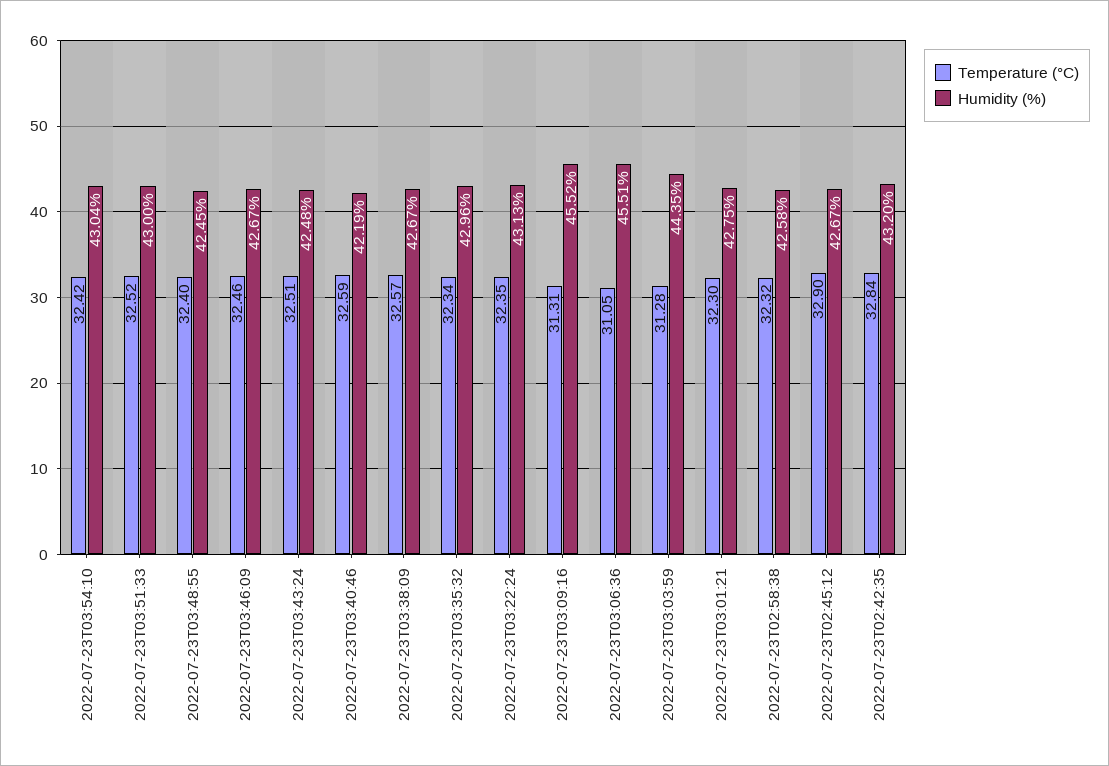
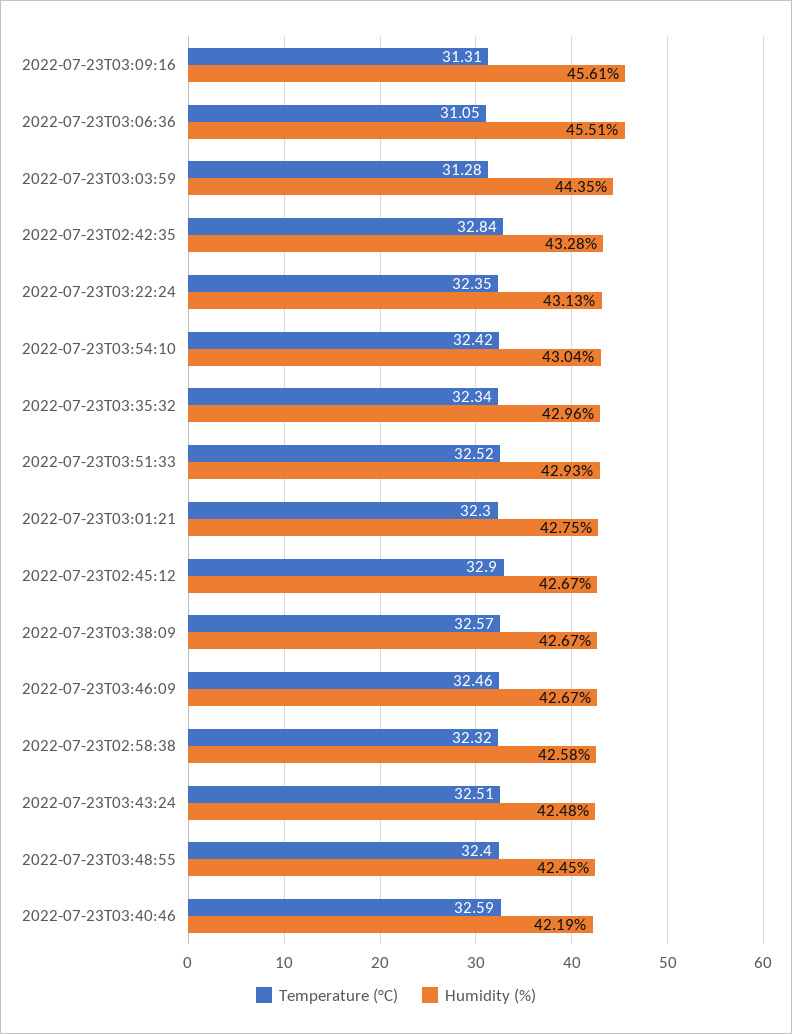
  {
    "Temperature (°C)": {
      "2022-07-23T03:54:10": 32.42,
      "2022-07-23T03:51:33": 32.52,
      "2022-07-23T03:48:55": 32.4,
      "2022-07-23T03:46:09": 32.46,
      "2022-07-23T03:43:24": 32.51,
      "2022-07-23T03:40:46": 32.59,
      "2022-07-23T03:38:09": 32.57,
      "2022-07-23T03:35:32": 32.34,
      "2022-07-23T03:22:24": 32.35,
      "2022-07-23T03:09:16": 31.31,
      "2022-07-23T03:06:36": 31.05,
      "2022-07-23T03:03:59": 31.28,
      "2022-07-23T03:01:21": 32.3,
      "2022-07-23T02:58:38": 32.32,
      "2022-07-23T02:45:12": 32.9,
      "2022-07-23T02:42:35": 32.84
    },
    "Humidity (%)": {
      "2022-07-23T03:54:10": 43.04,
-     "2022-07-23T03:51:33": 43,
+     "2022-07-23T03:51:33": 42.93,
      "2022-07-23T03:48:55": 42.45,
      "2022-07-23T03:46:09": 42.67,
      "2022-07-23T03:43:24": 42.48,
      "2022-07-23T03:40:46": 42.19,
      "2022-07-23T03:38:09": 42.67,
      "2022-07-23T03:35:32": 42.96,
      "2022-07-23T03:22:24": 43.13,
-     "2022-07-23T03:09:16": 45.52,
+     "2022-07-23T03:09:16": 45.61,
      "2022-07-23T03:06:36": 45.51,
      "2022-07-23T03:03:59": 44.35,
      "2022-07-23T03:01:21": 42.75,
      "2022-07-23T02:58:38": 42.58,
      "2022-07-23T02:45:12": 42.67,
-     "2022-07-23T02:42:35": 43.2
+     "2022-07-23T02:42:35": 43.28
    }
  }

